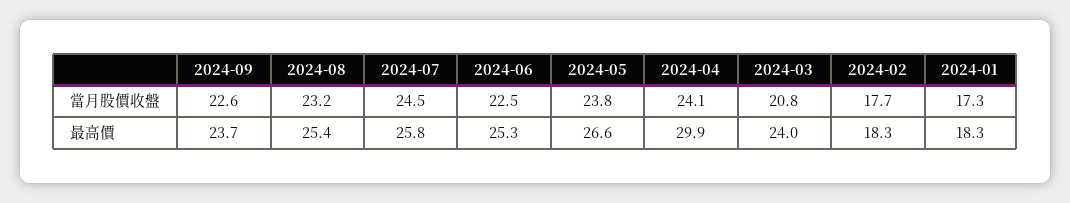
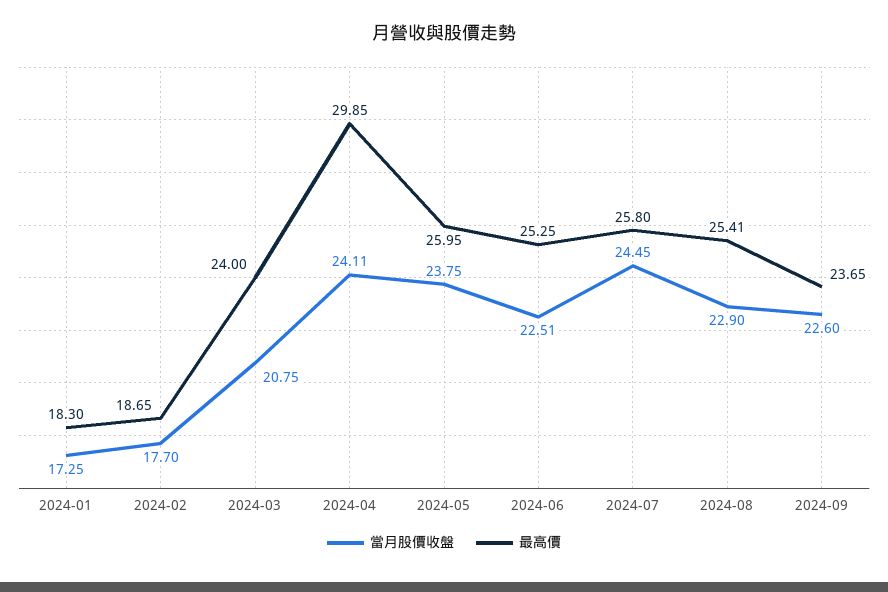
  {
    "當月股價收盤": {
      "2024-09": 22.6,
-     "2024-08": 23.2,
+     "2024-08": 22.9,
      "2024-07": 24.45,
      "2024-06": 22.51,
      "2024-05": 23.75,
      "2024-04": 24.11,
      "2024-03": 20.75,
      "2024-02": 17.7,
      "2024-01": 17.25
    },
    "最高價": {
      "2024-09": 23.65,
      "2024-08": 25.41,
      "2024-07": 25.8,
      "2024-06": 25.25,
-     "2024-05": 26.6,
+     "2024-05": 25.95,
      "2024-04": 29.85,
      "2024-03": 24,
-     "2024-02": 18.3,
+     "2024-02": 18.65,
      "2024-01": 18.3
    }
  }

